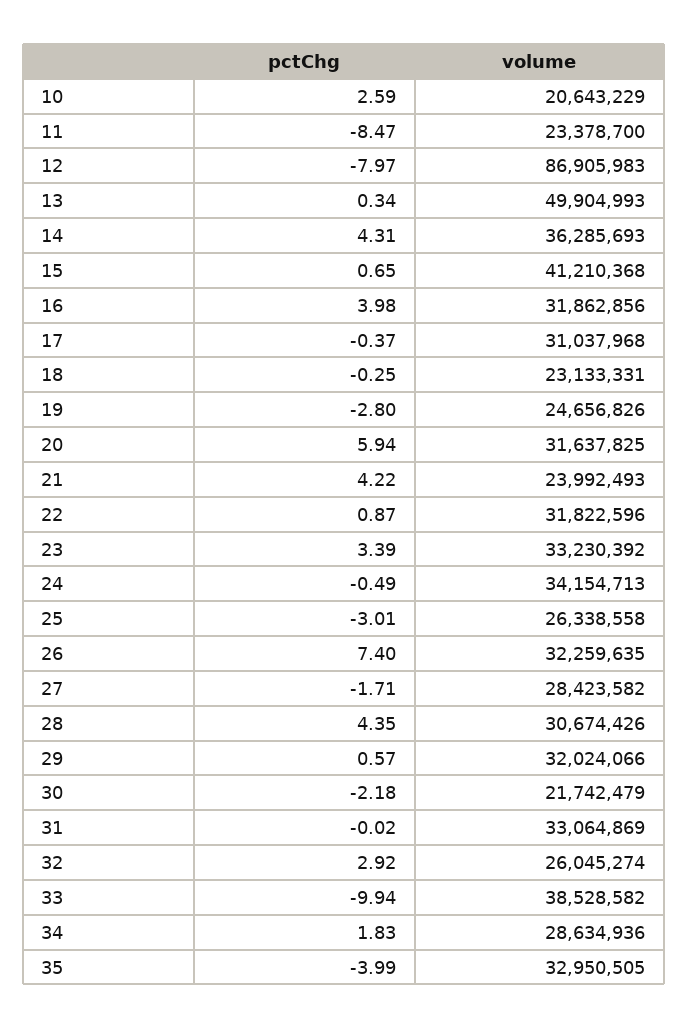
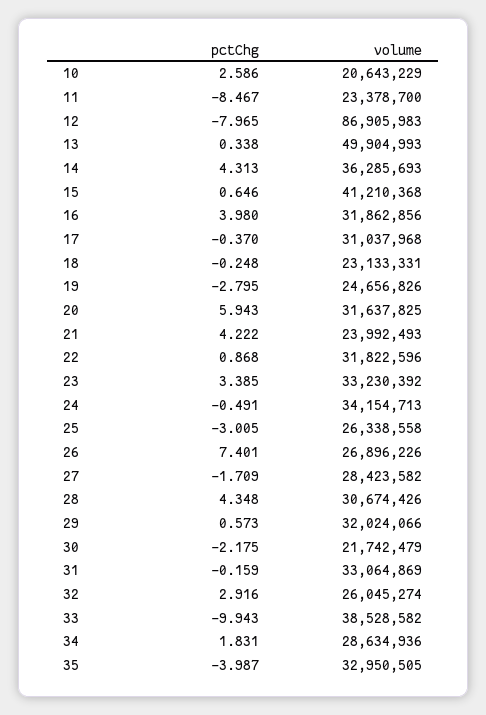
  {
    "pctChg": {
      "10": 2.586,
      "11": -8.467,
      "12": -7.965,
      "13": 0.338,
      "14": 4.313,
      "15": 0.646,
      "16": 3.98,
      "17": -0.37,
      "18": -0.248,
      "19": -2.795,
      "20": 5.943,
      "21": 4.222,
      "22": 0.868,
      "23": 3.385,
      "24": -0.491,
      "25": -3.005,
      "26": 7.401,
      "27": -1.709,
      "28": 4.348,
      "29": 0.573,
      "30": -2.175,
-     "31": -0.02,
+     "31": -0.159,
      "32": 2.916,
      "33": -9.943,
      "34": 1.831,
      "35": -3.987
    },
    "volume": {
      "10": 20643229,
      "11": 23378700,
      "12": 86905983,
      "13": 49904993,
      "14": 36285693,
      "15": 41210368,
      "16": 31862856,
      "17": 31037968,
      "18": 23133331,
      "19": 24656826,
      "20": 31637825,
      "21": 23992493,
      "22": 31822596,
      "23": 33230392,
      "24": 34154713,
      "25": 26338558,
-     "26": 32259635,
+     "26": 26896226,
      "27": 28423582,
      "28": 30674426,
      "29": 32024066,
      "30": 21742479,
      "31": 33064869,
      "32": 26045274,
      "33": 38528582,
      "34": 28634936,
      "35": 32950505
    }
  }

